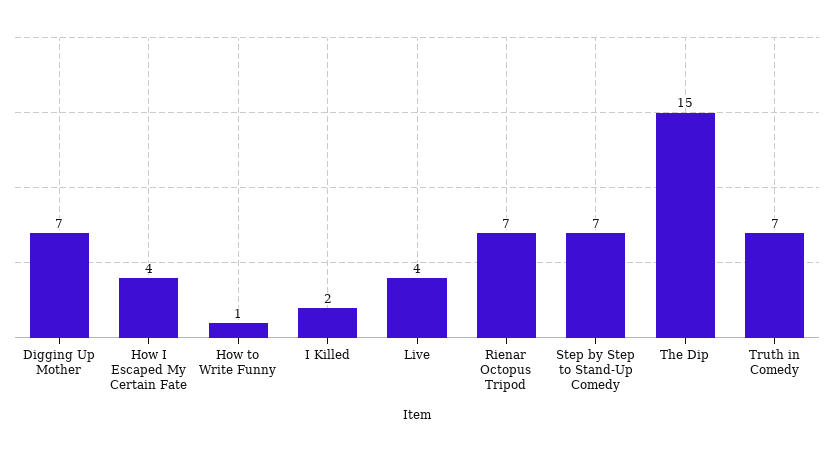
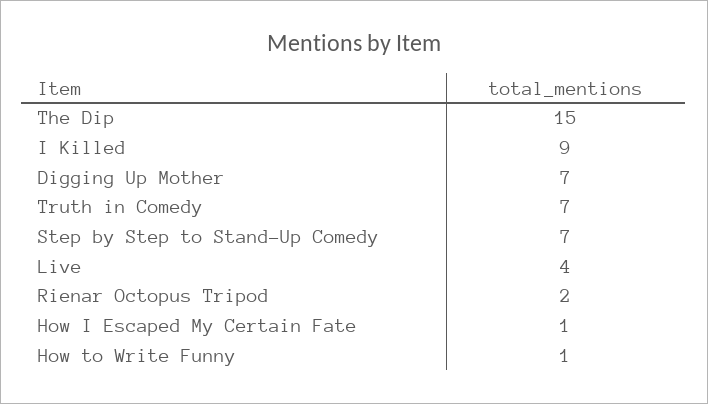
  {
    "Digging Up Mother": 7,
-   "How I Escaped My Certain Fate": 4,
+   "How I Escaped My Certain Fate": 1,
    "How to Write Funny": 1,
-   "I Killed": 2,
+   "I Killed": 9,
    "Live": 4,
-   "Rienar Octopus Tripod": 7,
+   "Rienar Octopus Tripod": 2,
    "Step by Step to Stand-Up Comedy": 7,
    "The Dip": 15,
    "Truth in Comedy": 7
  }

